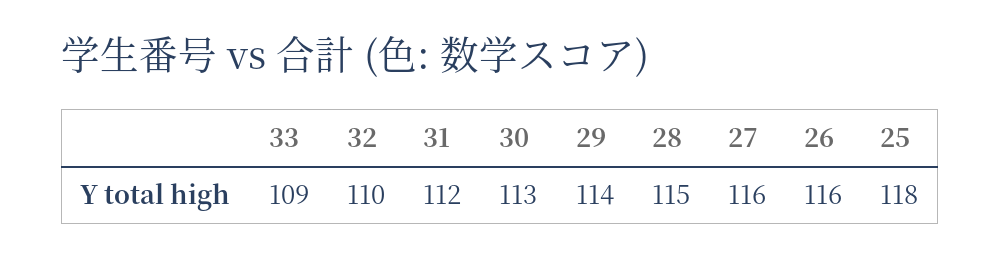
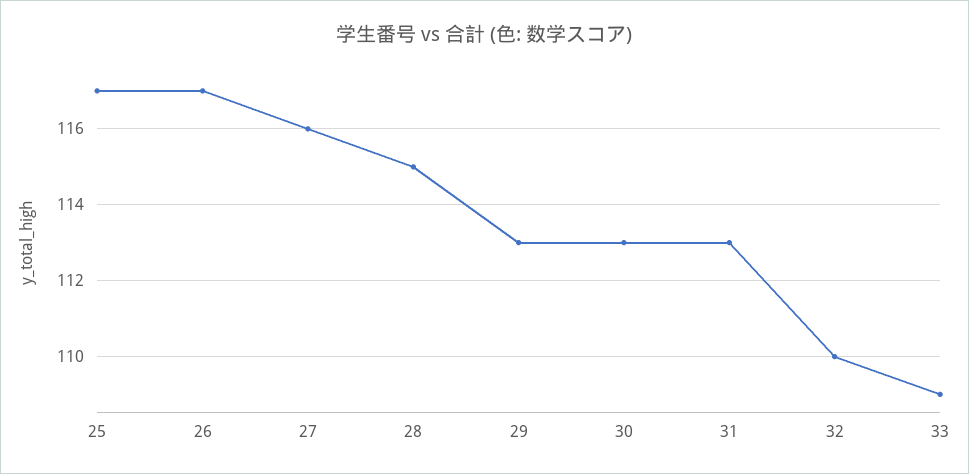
  {
    "33": 109,
    "32": 110,
-   "31": 112,
+   "31": 113,
    "30": 113,
-   "29": 114,
+   "29": 113,
    "28": 115,
    "27": 116,
-   "26": 116,
+   "26": 117,
-   "25": 118
+   "25": 117
  }

